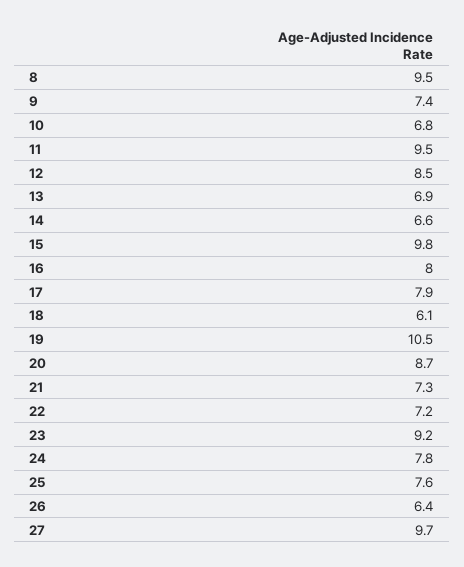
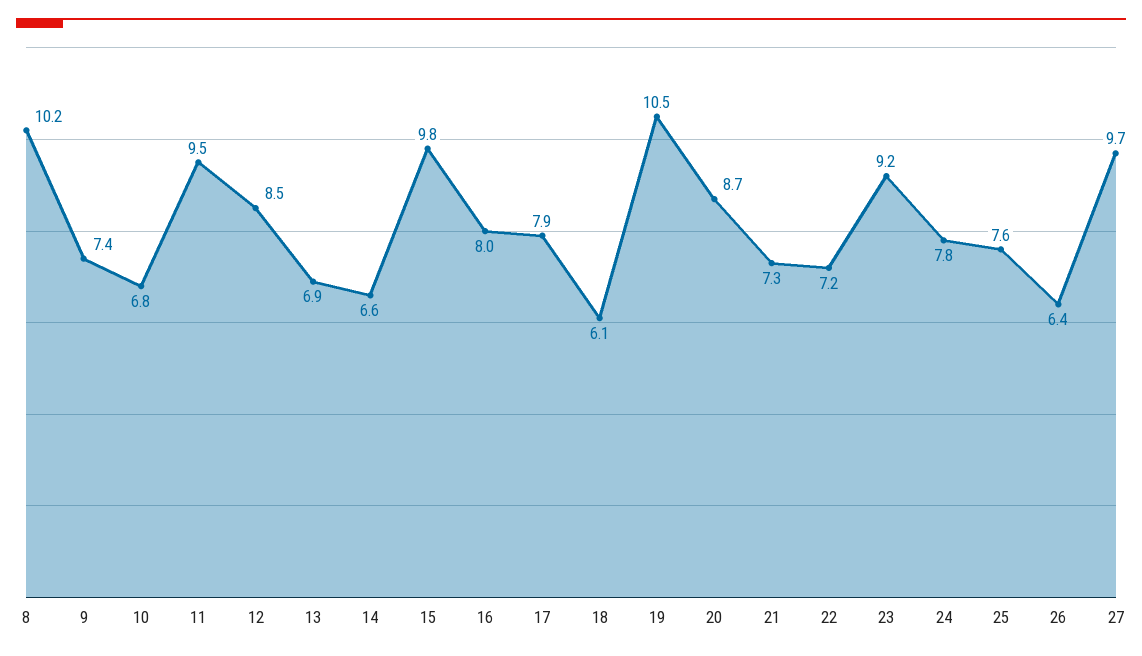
  {
-   "8": 9.5,
+   "8": 10.2,
    "9": 7.4,
    "10": 6.8,
    "11": 9.5,
    "12": 8.5,
    "13": 6.9,
    "14": 6.6,
    "15": 9.8,
    "16": 8,
    "17": 7.9,
    "18": 6.1,
    "19": 10.5,
    "20": 8.7,
    "21": 7.3,
    "22": 7.2,
    "23": 9.2,
    "24": 7.8,
    "25": 7.6,
    "26": 6.4,
    "27": 9.7
  }

